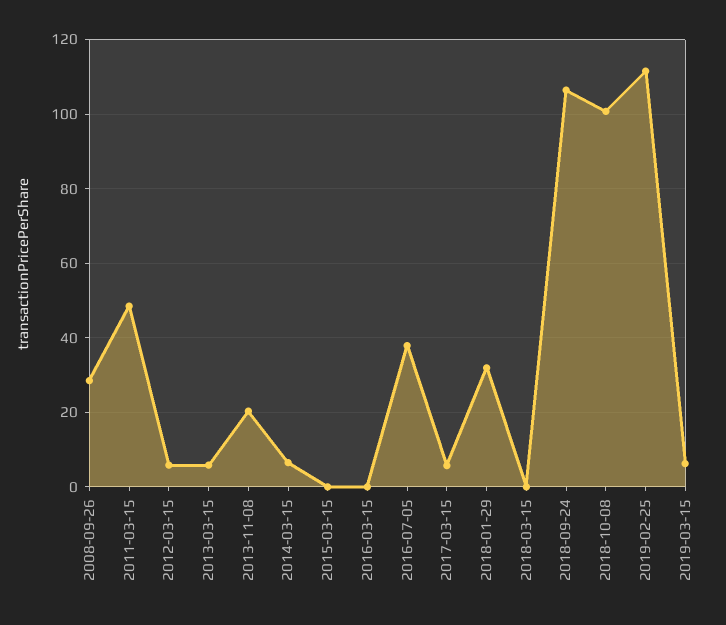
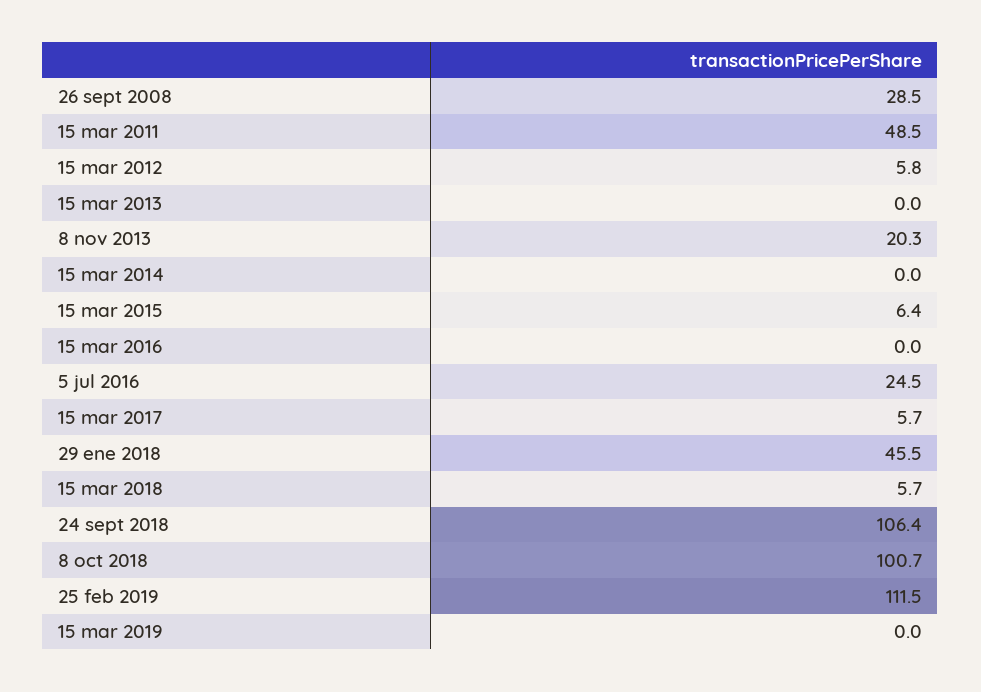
  {
    "2008-09-26": 28.5,
    "2011-03-15": 48.5,
    "2012-03-15": 5.8,
-   "2013-03-15": 6,
+   "2013-03-15": 0,
    "2013-11-08": 20.3,
-   "2014-03-15": 6,
+   "2014-03-15": 0,
-   "2015-03-15": 0,
+   "2015-03-15": 6.4,
    "2016-03-15": 0,
-   "2016-07-05": 38,
+   "2016-07-05": 24.5,
    "2017-03-15": 5.7,
-   "2018-01-29": 32,
+   "2018-01-29": 45.5,
-   "2018-03-15": 0,
+   "2018-03-15": 5.7,
    "2018-09-24": 106.4,
    "2018-10-08": 100.7,
    "2019-02-25": 111.5,
-   "2019-03-15": 6
+   "2019-03-15": 0
  }

